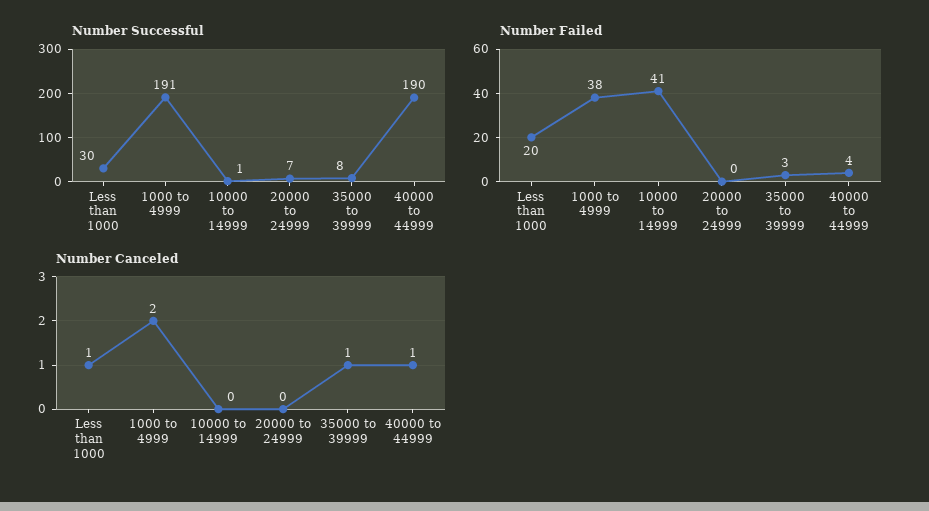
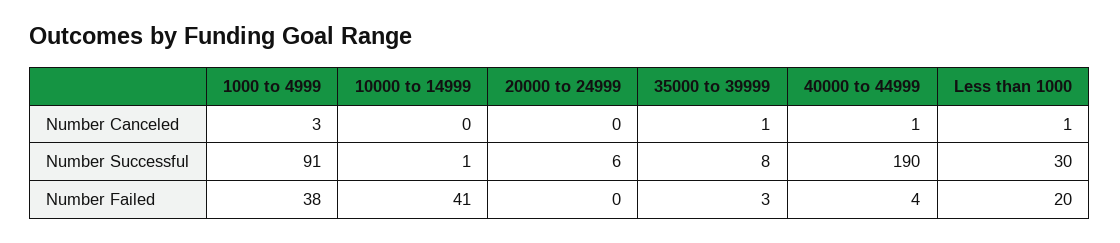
  {
    "Number Successful": {
      "Less than 1000": 30,
-     "1000 to 4999": 191,
+     "1000 to 4999": 91,
      "10000 to 14999": 1,
-     "20000 to 24999": 7,
+     "20000 to 24999": 6,
      "35000 to 39999": 8,
      "40000 to 44999": 190
    },
    "Number Failed": {
      "Less than 1000": 20,
      "1000 to 4999": 38,
      "10000 to 14999": 41,
      "20000 to 24999": 0,
      "35000 to 39999": 3,
      "40000 to 44999": 4
    },
    "Number Canceled": {
      "Less than 1000": 1,
-     "1000 to 4999": 2,
+     "1000 to 4999": 3,
      "10000 to 14999": 0,
      "20000 to 24999": 0,
      "35000 to 39999": 1,
      "40000 to 44999": 1
    }
  }

